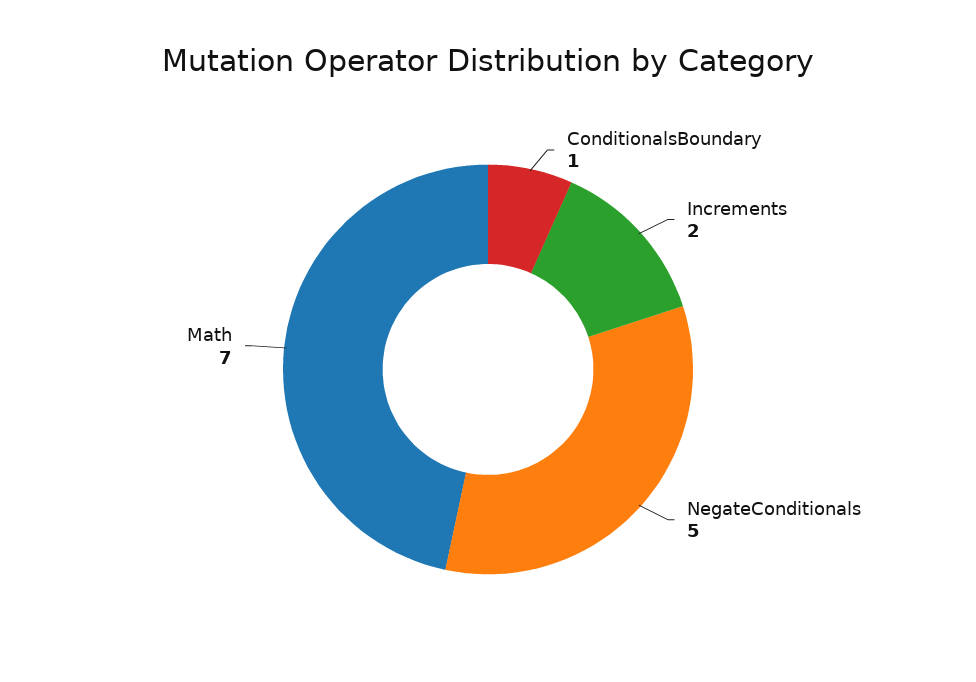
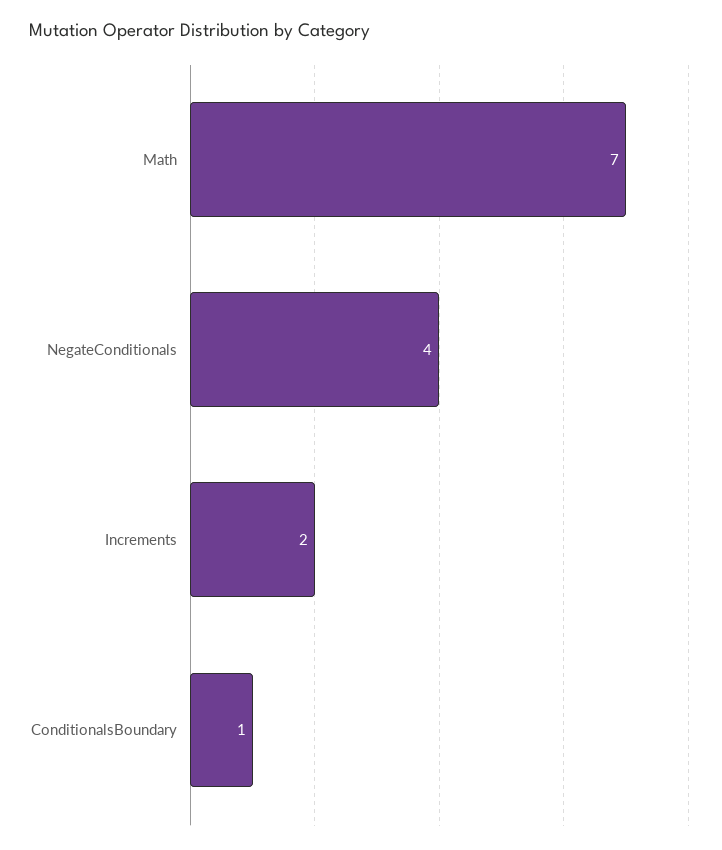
  {
    "ConditionalsBoundary": 1,
    "Increments": 2,
-   "NegateConditionals": 5,
+   "NegateConditionals": 4,
    "Math": 7
  }

